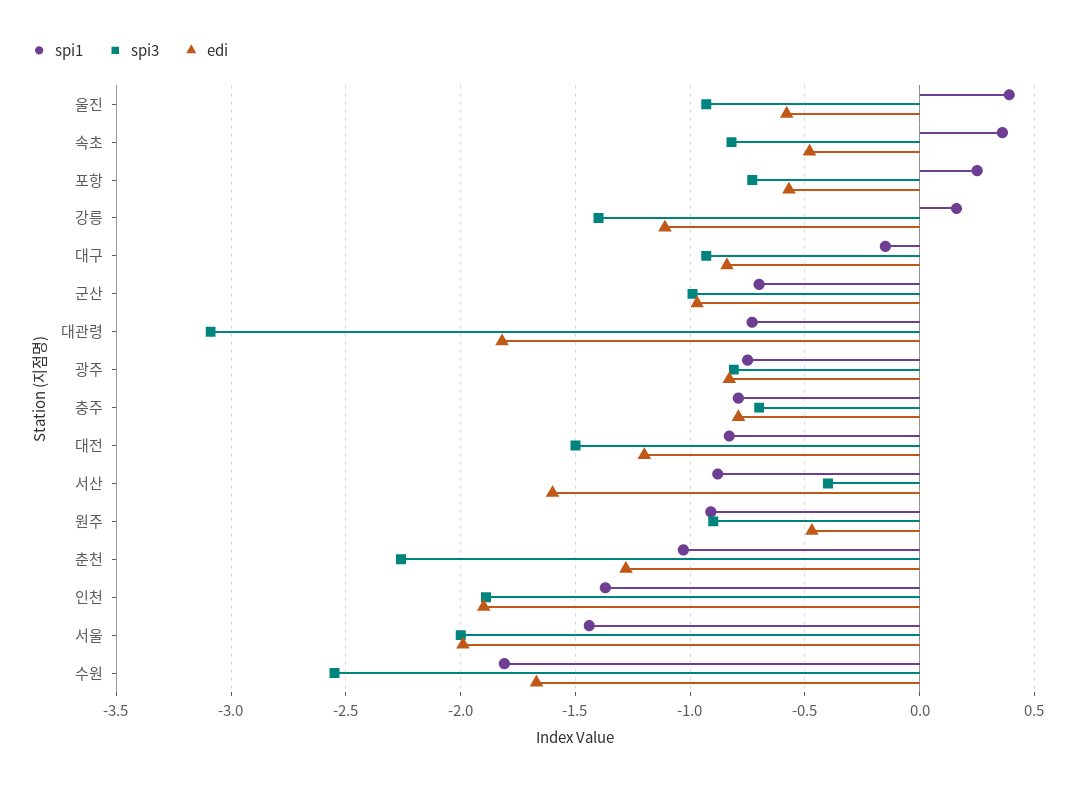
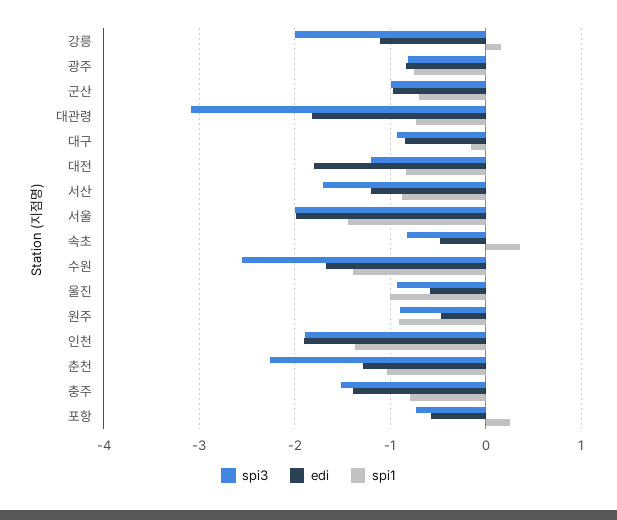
  {
    "spi1": {
-     "울진": 0.4,
+     "울진": -1,
      "속초": 0.35,
      "포항": 0.25,
      "강릉": 0.15,
      "대구": -0.15,
      "군산": -0.7,
      "대관령": -0.75,
      "광주": -0.75,
      "충주": -0.8,
      "대전": -0.85,
      "서산": -0.9,
      "원주": -0.9,
      "춘천": -1.05,
      "인천": -1.35,
      "서울": -1.45,
-     "수원": -1.8
+     "수원": -1.4
    },
    "spi3": {
      "울진": -0.95,
      "속초": -0.8,
      "포항": -0.75,
-     "강릉": -1.4,
+     "강릉": -2,
      "대구": -0.95,
      "군산": -1,
      "대관령": -3.1,
      "광주": -0.8,
-     "충주": -0.7,
+     "충주": -1.5,
-     "대전": -1.5,
+     "대전": -1.2,
-     "서산": -0.4,
+     "서산": -1.7,
      "원주": -0.9,
      "춘천": -2.25,
      "인천": -1.9,
      "서울": -2,
      "수원": -2.55
    },
    "edi": {
      "울진": -0.6,
      "속초": -0.5,
      "포항": -0.55,
      "강릉": -1.1,
      "대구": -0.85,
      "군산": -0.95,
      "대관령": -1.8,
      "광주": -0.85,
-     "충주": -0.8,
+     "충주": -1.4,
-     "대전": -1.2,
+     "대전": -1.8,
-     "서산": -1.6,
+     "서산": -1.2,
      "원주": -0.45,
      "춘천": -1.3,
      "인천": -1.9,
      "서울": -2,
      "수원": -1.65
    }
  }

